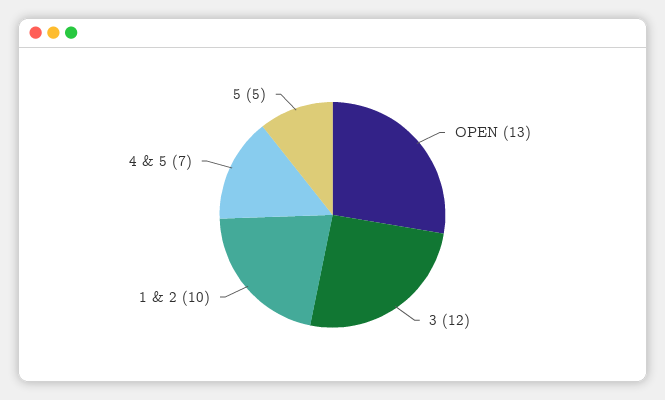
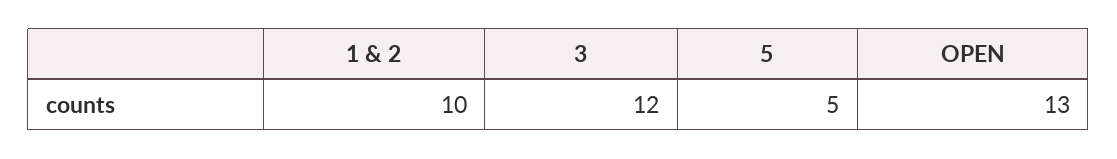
  {
    "OPEN": 13,
    "3": 12,
    "1 & 2": 10,
-   "4 & 5": 7,
    "5": 5
  }

